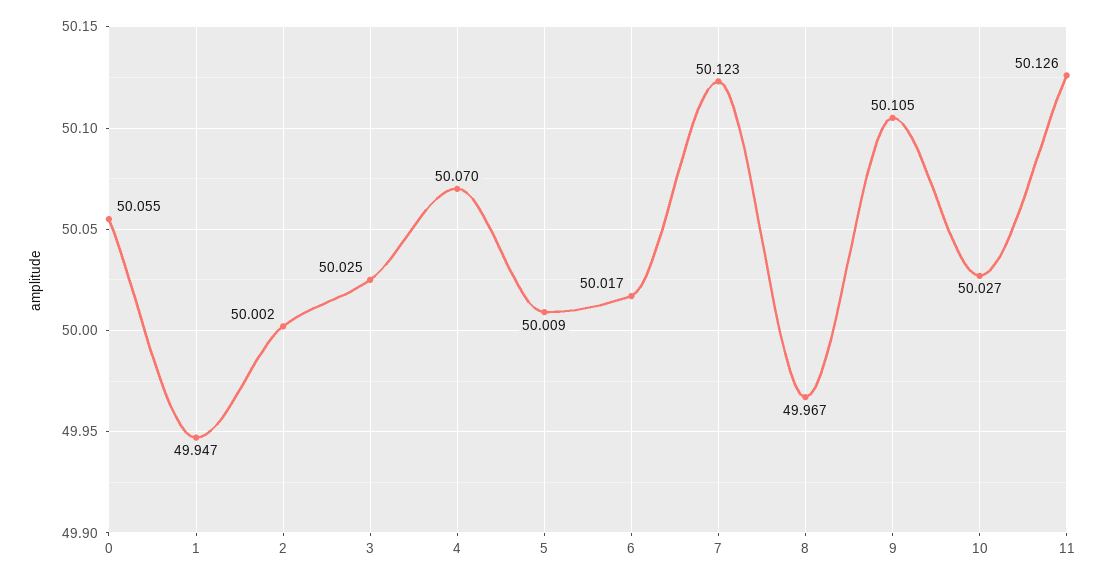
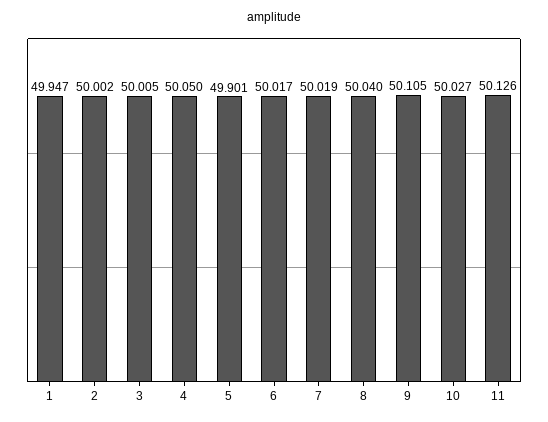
  {
-   "0": 50.055,
    "1": 49.947,
    "2": 50.002,
-   "3": 50.025,
+   "3": 50.005,
-   "4": 50.07,
+   "4": 50.05,
-   "5": 50.009,
+   "5": 49.901,
    "6": 50.017,
-   "7": 50.123,
+   "7": 50.019,
-   "8": 49.967,
+   "8": 50.04,
    "9": 50.105,
    "10": 50.027,
    "11": 50.126
  }

